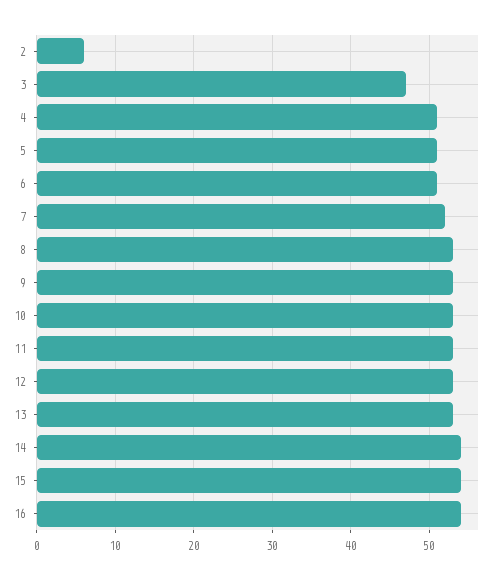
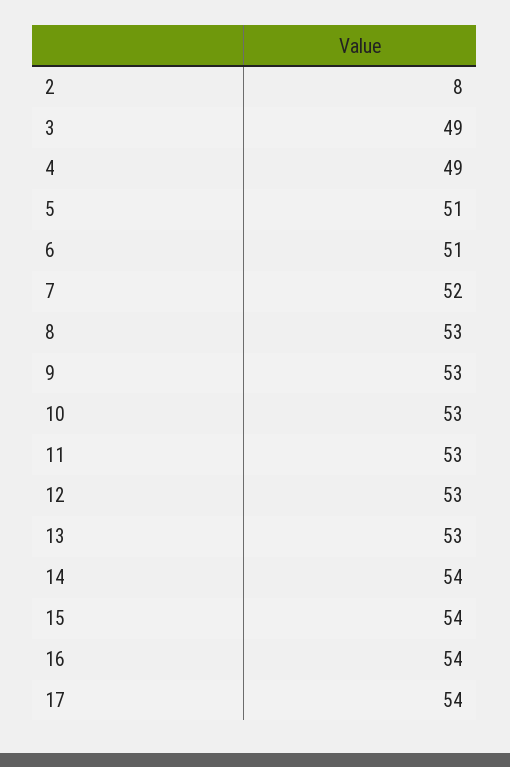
  {
-   "2": 6,
+   "2": 8,
-   "3": 47,
+   "3": 49,
-   "4": 51,
+   "4": 49,
    "5": 51,
    "6": 51,
    "7": 52,
    "8": 53,
    "9": 53,
    "10": 53,
    "11": 53,
    "12": 53,
    "13": 53,
    "14": 54,
    "15": 54,
-   "16": 54
+   "16": 54,
+   "17": 54
  }

